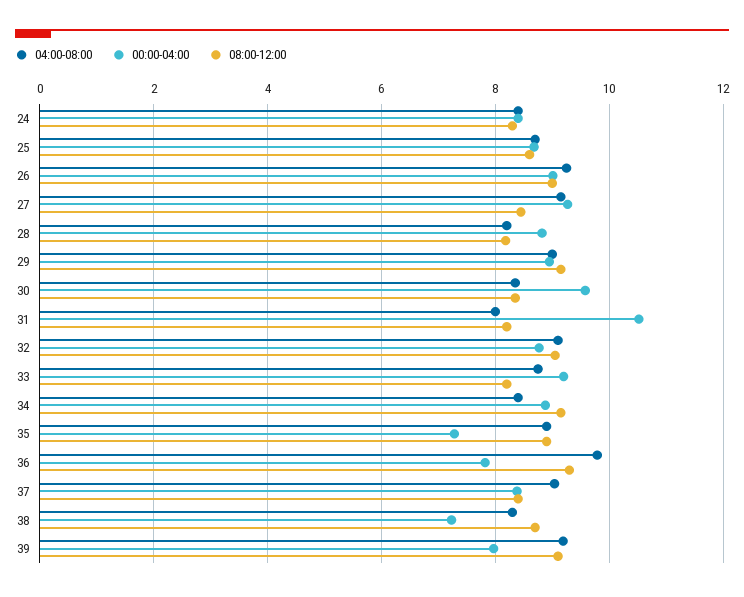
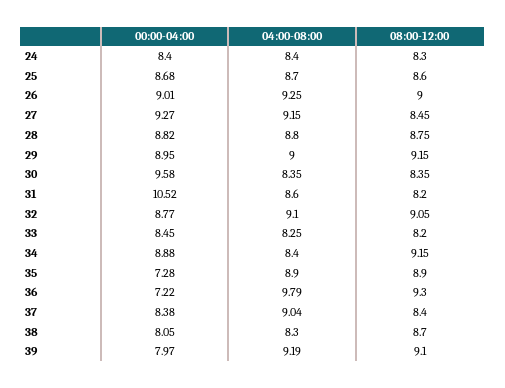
  {
    "04:00-08:00": {
      "24": 8.4,
      "25": 8.7,
      "26": 9.25,
      "27": 9.15,
-     "28": 8.2,
+     "28": 8.8,
      "29": 9,
      "30": 8.35,
-     "31": 8,
+     "31": 8.6,
      "32": 9.1,
-     "33": 8.8,
+     "33": 8.25,
      "34": 8.4,
      "35": 8.9,
      "36": 9.79,
      "37": 9.04,
      "38": 8.3,
      "39": 9.19
    },
    "00:00-04:00": {
      "24": 8.4,
      "25": 8.68,
      "26": 9.01,
      "27": 9.27,
      "28": 8.82,
      "29": 8.95,
      "30": 9.58,
      "31": 10.52,
      "32": 8.77,
-     "33": 9.2,
+     "33": 8.45,
      "34": 8.88,
      "35": 7.28,
-     "36": 7.8,
+     "36": 7.22,
      "37": 8.38,
-     "38": 7.2,
+     "38": 8.05,
      "39": 7.97
    },
    "08:00-12:00": {
      "24": 8.3,
      "25": 8.6,
      "26": 9,
      "27": 8.45,
-     "28": 8.2,
+     "28": 8.75,
      "29": 9.15,
      "30": 8.35,
      "31": 8.2,
      "32": 9.05,
      "33": 8.2,
      "34": 9.15,
      "35": 8.9,
      "36": 9.3,
      "37": 8.4,
      "38": 8.7,
      "39": 9.1
    }
  }

